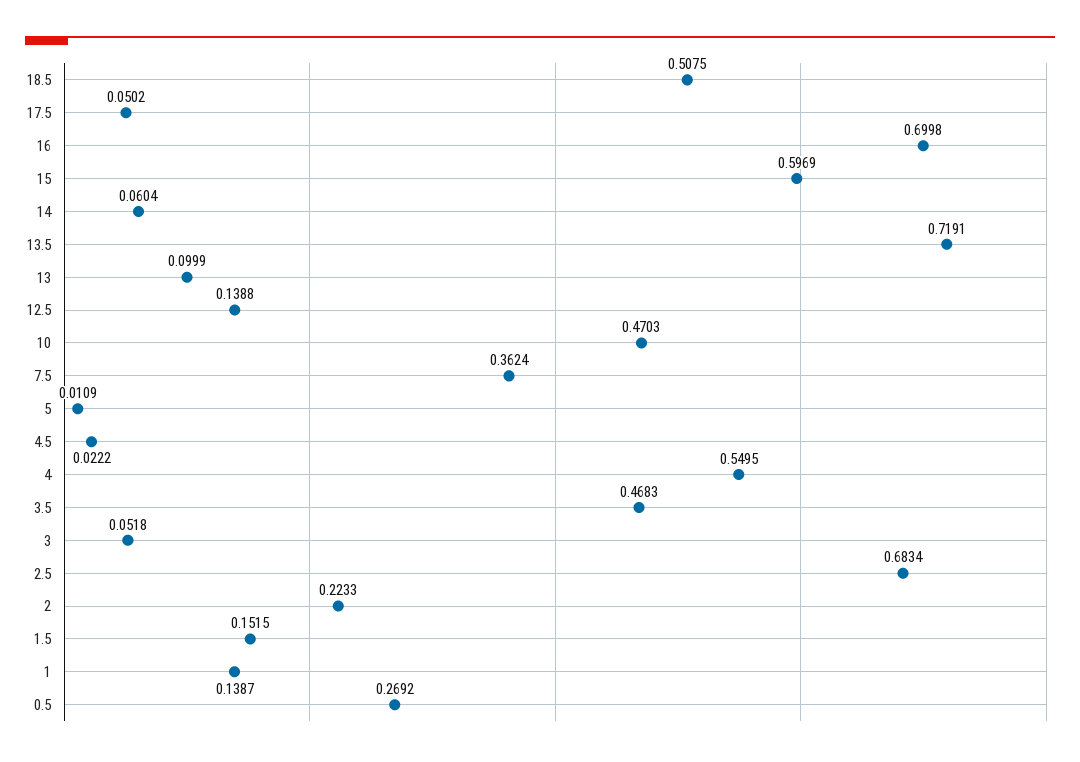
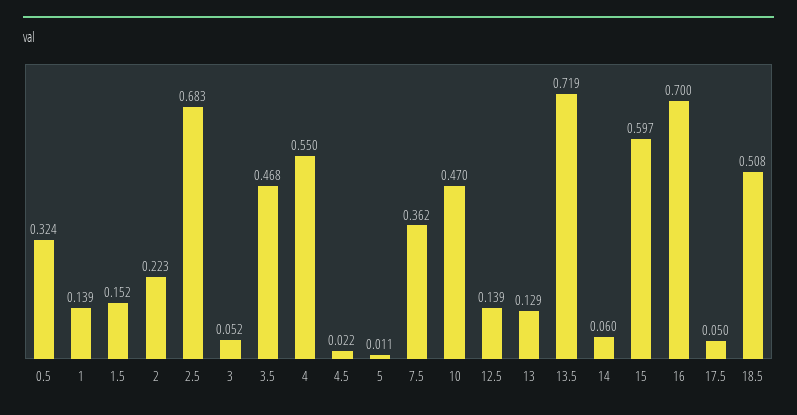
  {
    "18.5": 0.5075,
    "17.5": 0.0502,
    "16": 0.6998,
    "15": 0.5969,
    "14": 0.0604,
    "13.5": 0.7191,
-   "13": 0.0999,
+   "13": 0.129,
    "12.5": 0.1388,
    "10": 0.4703,
    "7.5": 0.3624,
    "5": 0.0109,
    "4.5": 0.0222,
    "4": 0.5495,
    "3.5": 0.4683,
    "3": 0.0518,
    "2.5": 0.6834,
    "2": 0.2233,
    "1.5": 0.1515,
    "1": 0.1387,
-   "0.5": 0.2692
+   "0.5": 0.324
  }

